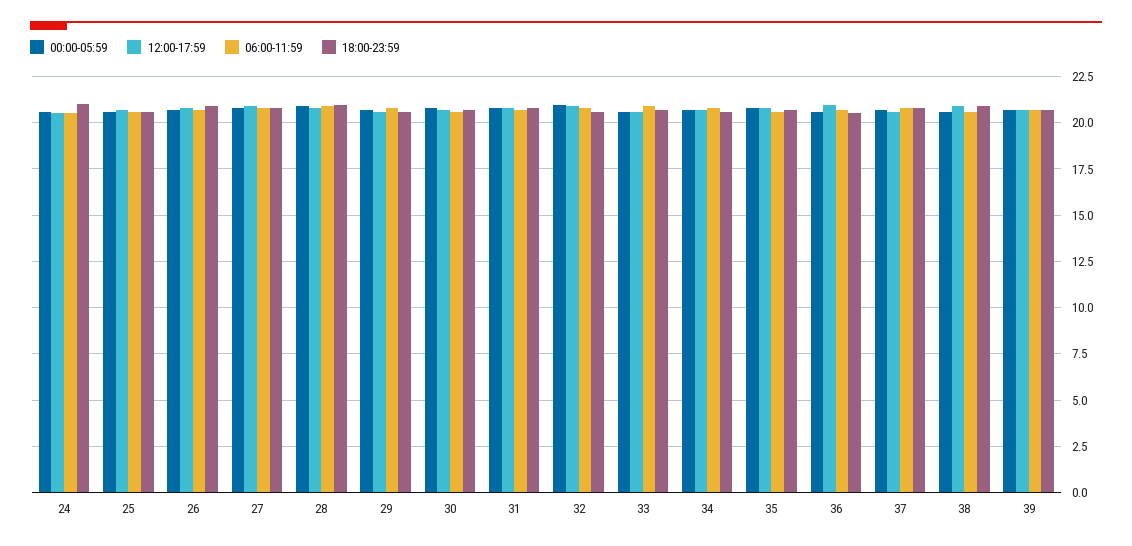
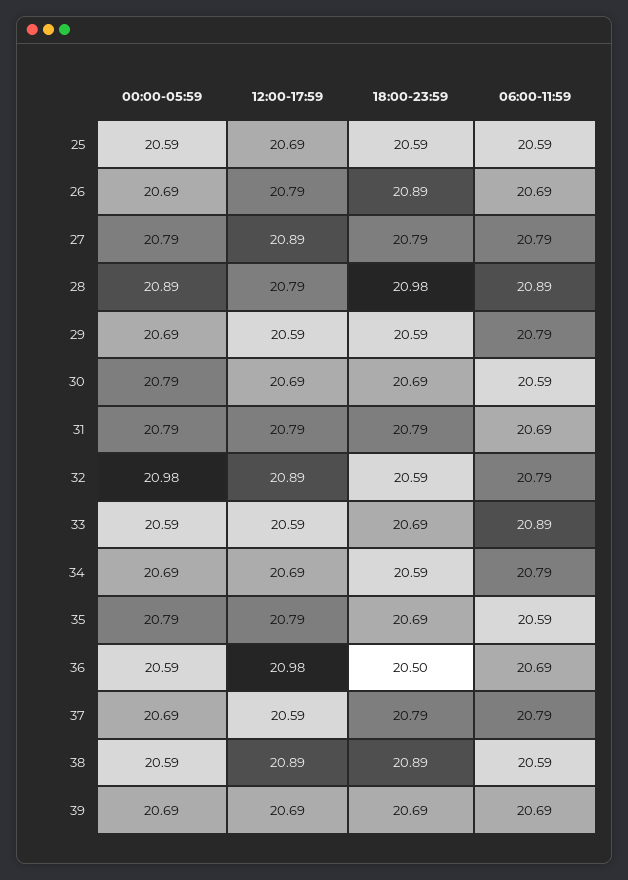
  {
    "00:00-05:59": {
-     "24": 20.5,
      "25": 20.59,
      "26": 20.69,
      "27": 20.79,
      "28": 20.89,
      "29": 20.69,
      "30": 20.79,
      "31": 20.79,
      "32": 20.98,
      "33": 20.59,
      "34": 20.69,
      "35": 20.79,
      "36": 20.59,
      "37": 20.69,
      "38": 20.59,
      "39": 20.69
    },
    "12:00-17:59": {
-     "24": 20.5,
      "25": 20.69,
      "26": 20.79,
      "27": 20.89,
      "28": 20.79,
      "29": 20.59,
      "30": 20.69,
      "31": 20.79,
      "32": 20.89,
      "33": 20.59,
      "34": 20.69,
      "35": 20.79,
      "36": 20.98,
      "37": 20.59,
      "38": 20.89,
      "39": 20.69
    },
    "06:00-11:59": {
-     "24": 20.5,
      "25": 20.59,
      "26": 20.69,
      "27": 20.79,
      "28": 20.89,
      "29": 20.79,
      "30": 20.59,
      "31": 20.69,
      "32": 20.79,
      "33": 20.89,
      "34": 20.79,
      "35": 20.59,
      "36": 20.69,
      "37": 20.79,
      "38": 20.59,
      "39": 20.69
    },
    "18:00-23:59": {
-     "24": 21,
      "25": 20.59,
      "26": 20.89,
      "27": 20.79,
      "28": 20.98,
      "29": 20.59,
      "30": 20.69,
      "31": 20.79,
      "32": 20.59,
      "33": 20.69,
      "34": 20.59,
      "35": 20.69,
      "36": 20.5,
      "37": 20.79,
      "38": 20.89,
      "39": 20.69
    }
  }

